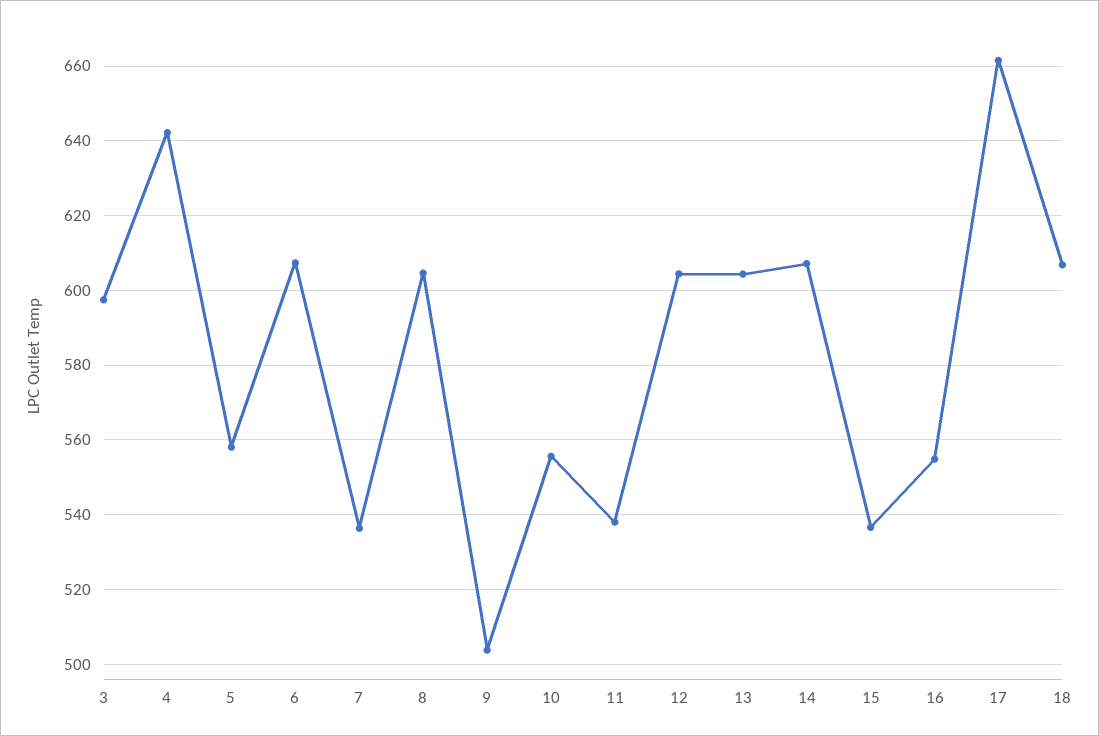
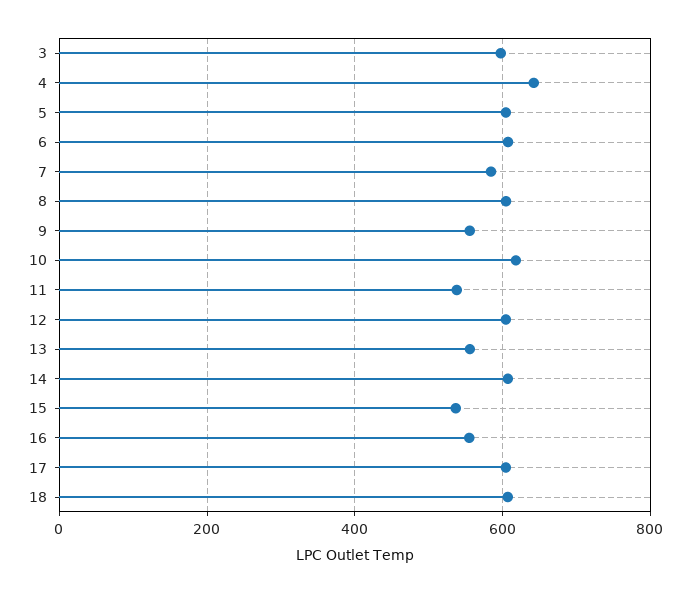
  {
    "3": 598,
    "4": 642,
-   "5": 558,
+   "5": 600,
    "6": 608,
-   "7": 536,
+   "7": 580,
    "8": 604,
-   "9": 504,
+   "9": 560,
-   "10": 556,
+   "10": 620,
    "11": 538,
    "12": 604,
-   "13": 604,
+   "13": 560,
    "14": 608,
    "15": 536,
    "16": 554,
-   "17": 662,
+   "17": 600,
    "18": 606
  }

